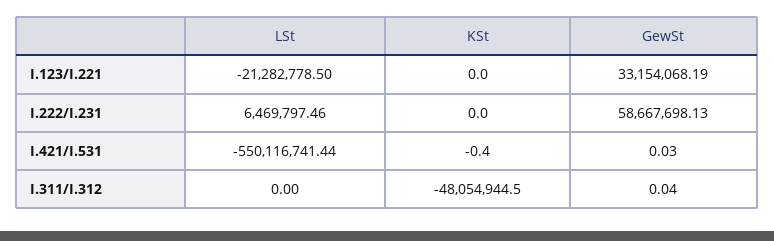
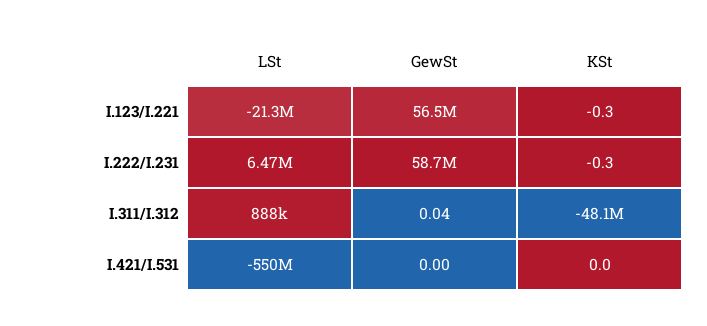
  {
    "LSt": {
      "I.123/I.221": -21282778.5,
      "I.222/I.231": 6469797.46,
      "I.421/I.531": -550116741.44,
-     "I.311/I.312": 0
+     "I.311/I.312": 888000
    },
    "KSt": {
-     "I.123/I.221": 0,
+     "I.123/I.221": -0.3,
-     "I.222/I.231": 0,
+     "I.222/I.231": -0.3,
-     "I.421/I.531": -0.4,
+     "I.421/I.531": 0,
      "I.311/I.312": -48054944.5
    },
    "GewSt": {
-     "I.123/I.221": 33154068.19,
+     "I.123/I.221": 56500000,
      "I.222/I.231": 58667698.13,
-     "I.421/I.531": 0.03,
+     "I.421/I.531": 0,
      "I.311/I.312": 0.04
    }
  }

